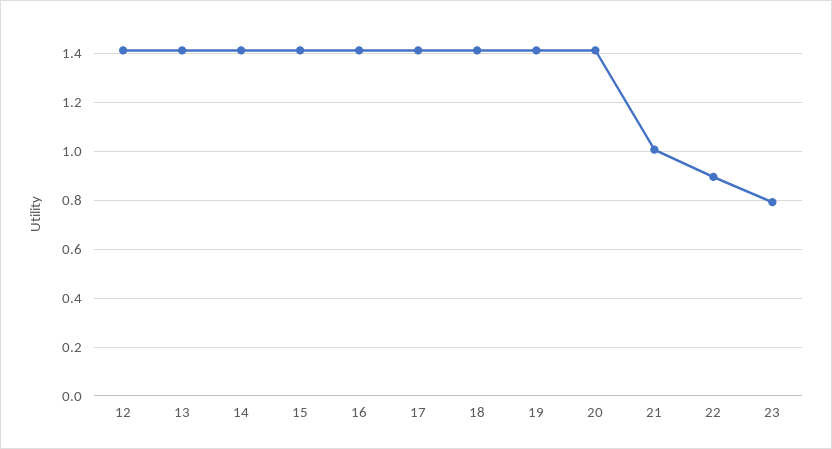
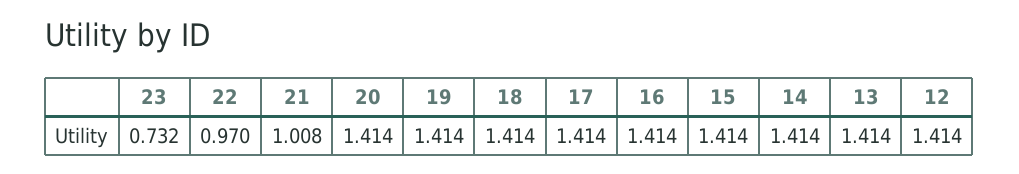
  {
    "12": 1.414,
    "13": 1.414,
    "14": 1.414,
    "15": 1.414,
    "16": 1.414,
    "17": 1.414,
    "18": 1.414,
    "19": 1.414,
    "20": 1.414,
    "21": 1.008,
-   "22": 0.9,
+   "22": 0.97,
-   "23": 0.8
+   "23": 0.732
  }

